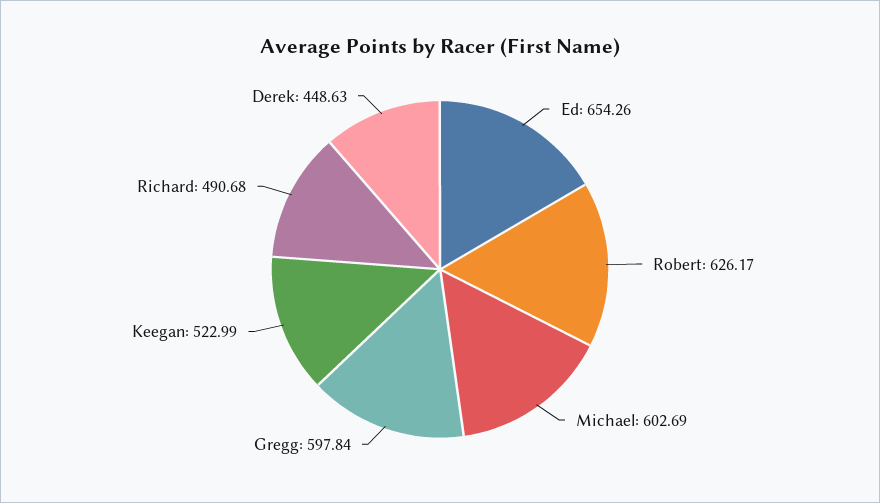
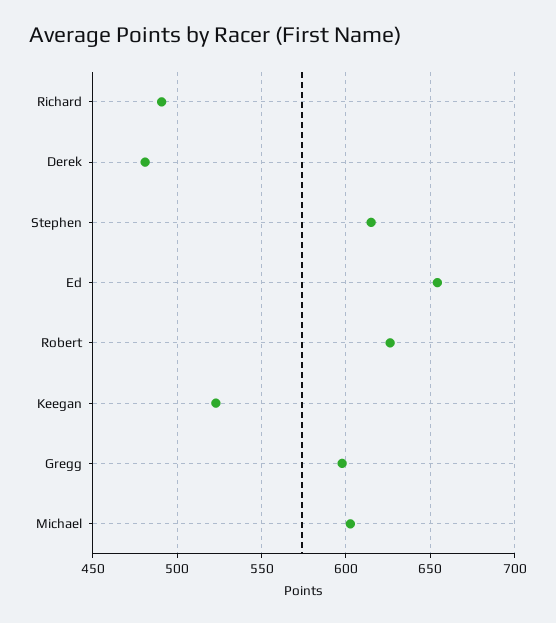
  {
    "Ed": 654.26,
    "Robert": 626.17,
    "Michael": 602.69,
    "Gregg": 597.84,
    "Keegan": 522.99,
    "Richard": 490.68,
-   "Derek": 448.63
+   "Derek": 480,
+   "Stephen": 615
  }

